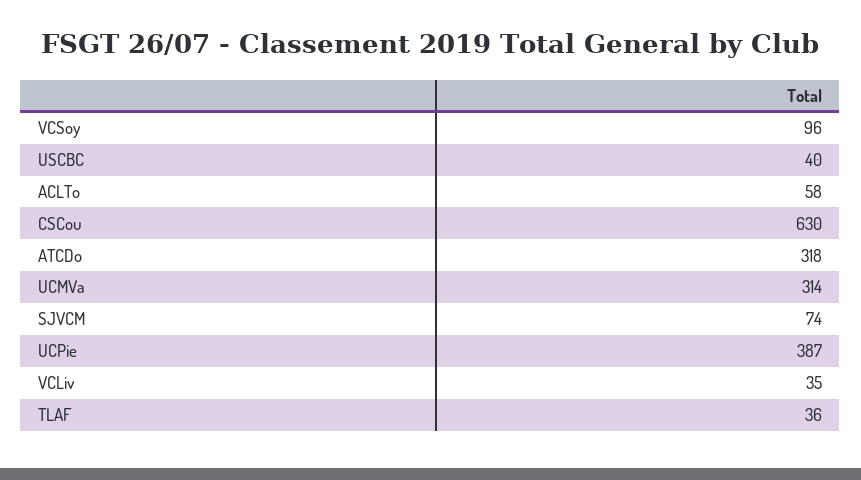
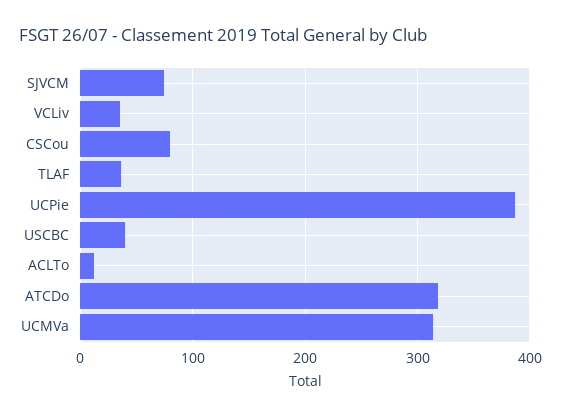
  {
-   "VCSoy": 96,
    "USCBC": 40,
-   "ACLTo": 58,
+   "ACLTo": 10,
-   "CSCou": 630,
+   "CSCou": 80,
    "ATCDo": 318,
    "UCMVa": 314,
    "SJVCM": 74,
    "UCPie": 387,
    "VCLiv": 35,
    "TLAF": 36
  }

